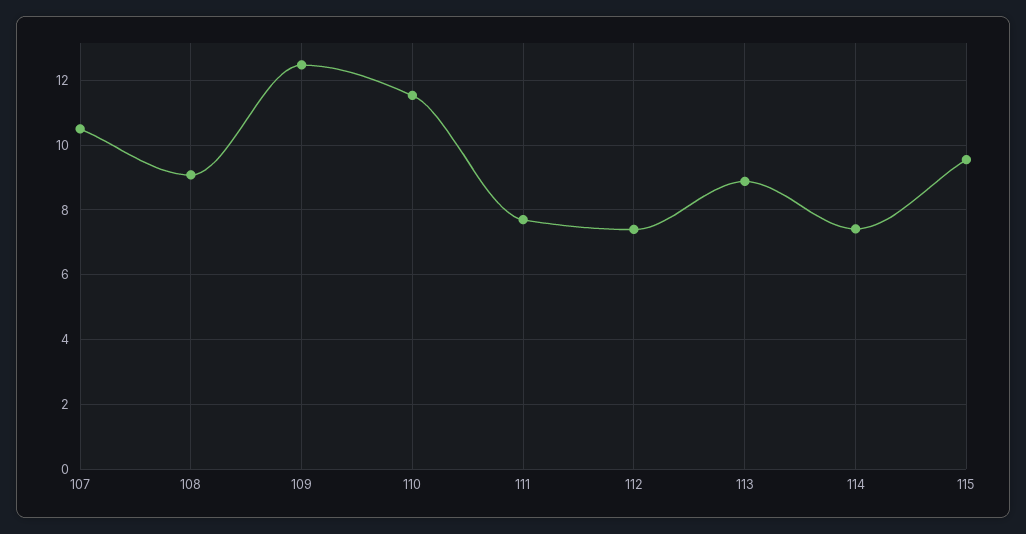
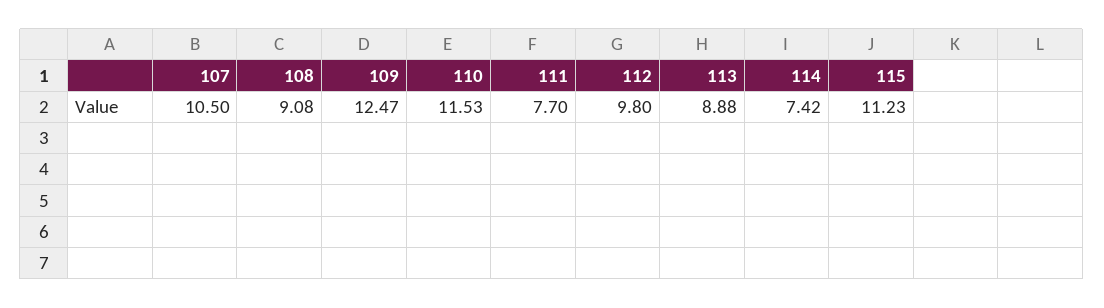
  {
    "107": 10.5,
    "108": 9.08,
    "109": 12.47,
    "110": 11.53,
    "111": 7.7,
-   "112": 7.4,
+   "112": 9.8,
    "113": 8.88,
    "114": 7.42,
-   "115": 9.6
+   "115": 11.23
  }

